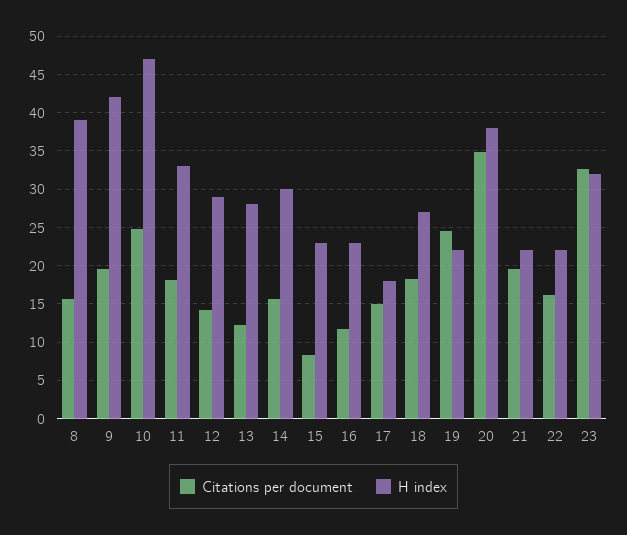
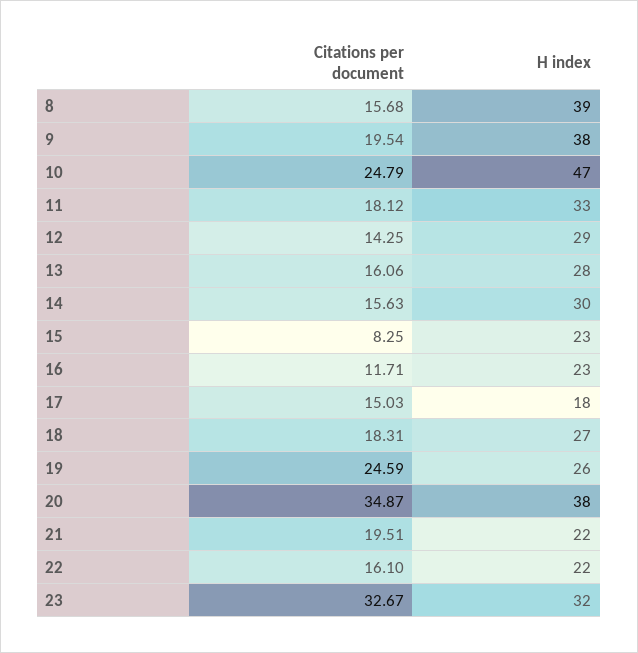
  {
    "Citations per document": {
      "8": 15.68,
      "9": 19.54,
      "10": 24.79,
      "11": 18.12,
      "12": 14.25,
-     "13": 12,
+     "13": 16.06,
      "14": 15.63,
      "15": 8.25,
      "16": 11.71,
      "17": 15.03,
      "18": 18.31,
      "19": 24.59,
      "20": 34.87,
      "21": 19.51,
      "22": 16.1,
      "23": 32.67
    },
    "H index": {
      "8": 39,
-     "9": 42,
+     "9": 38,
      "10": 47,
      "11": 33,
      "12": 29,
      "13": 28,
      "14": 30,
      "15": 23,
      "16": 23,
      "17": 18,
      "18": 27,
-     "19": 22,
+     "19": 26,
      "20": 38,
      "21": 22,
      "22": 22,
      "23": 32
    }
  }

